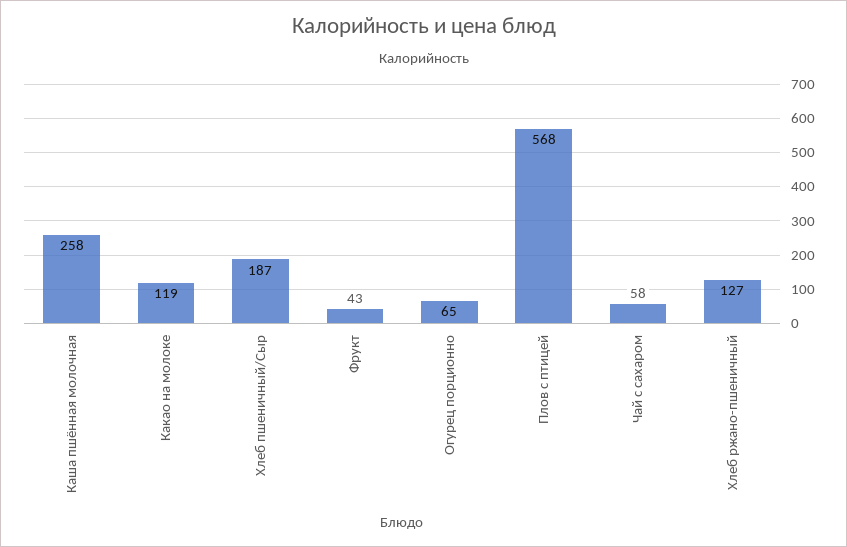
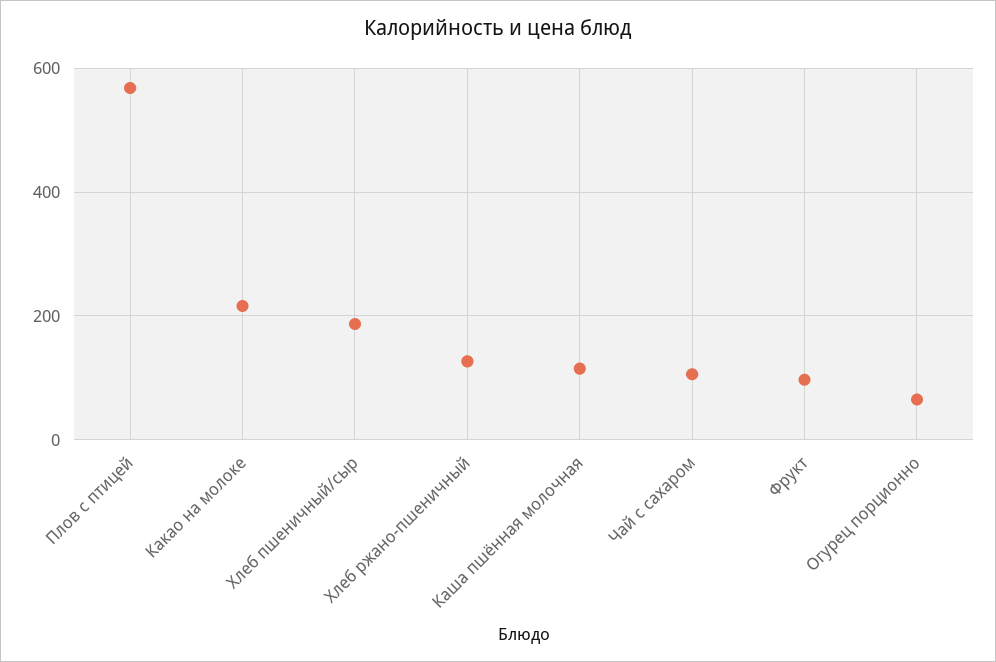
  {
-   "Каша пшённая молочная": 258,
+   "Каша пшённая молочная": 120,
-   "Какао на молоке": 119,
+   "Какао на молоке": 220,
    "Хлеб пшеничный/Сыр": 187,
-   "Фрукт": 43,
+   "Фрукт": 100,
    "Огурец порционно": 65,
    "Плов с птицей": 568,
-   "Чай с сахаром": 58,
+   "Чай с сахаром": 100,
    "Хлеб ржано-пшеничный": 127
  }

